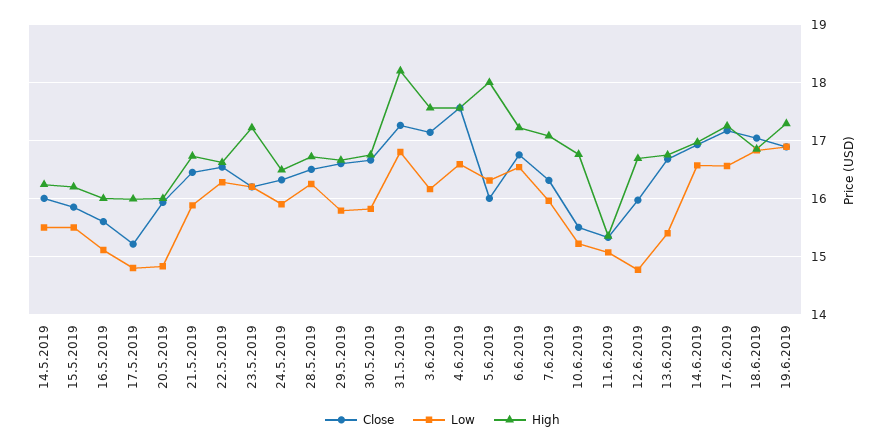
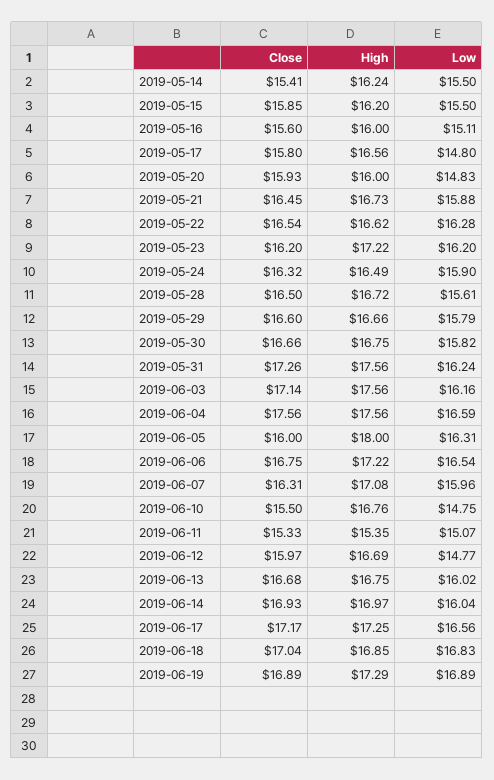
  {
    "Close": {
-     "14.5.2019": 16,
+     "14.5.2019": 15.41,
      "15.5.2019": 15.85,
      "16.5.2019": 15.6,
-     "17.5.2019": 15.2,
+     "17.5.2019": 15.8,
      "20.5.2019": 15.93,
      "21.5.2019": 16.45,
      "22.5.2019": 16.54,
      "23.5.2019": 16.2,
      "24.5.2019": 16.32,
      "28.5.2019": 16.5,
      "29.5.2019": 16.6,
      "30.5.2019": 16.66,
      "31.5.2019": 17.26,
      "3.6.2019": 17.14,
      "4.6.2019": 17.56,
      "5.6.2019": 16,
      "6.6.2019": 16.75,
      "7.6.2019": 16.31,
      "10.6.2019": 15.5,
      "11.6.2019": 15.33,
      "12.6.2019": 15.97,
      "13.6.2019": 16.68,
      "14.6.2019": 16.93,
      "17.6.2019": 17.17,
      "18.6.2019": 17.04,
      "19.6.2019": 16.89
    },
    "Low": {
      "14.5.2019": 15.5,
      "15.5.2019": 15.5,
      "16.5.2019": 15.11,
      "17.5.2019": 14.8,
      "20.5.2019": 14.83,
      "21.5.2019": 15.88,
      "22.5.2019": 16.28,
      "23.5.2019": 16.2,
      "24.5.2019": 15.9,
-     "28.5.2019": 16.2,
+     "28.5.2019": 15.61,
      "29.5.2019": 15.79,
      "30.5.2019": 15.82,
-     "31.5.2019": 16.8,
+     "31.5.2019": 16.24,
      "3.6.2019": 16.16,
      "4.6.2019": 16.59,
      "5.6.2019": 16.31,
      "6.6.2019": 16.54,
      "7.6.2019": 15.96,
-     "10.6.2019": 15.2,
+     "10.6.2019": 14.75,
      "11.6.2019": 15.07,
      "12.6.2019": 14.77,
-     "13.6.2019": 15.4,
+     "13.6.2019": 16.02,
-     "14.6.2019": 16.6,
+     "14.6.2019": 16.04,
      "17.6.2019": 16.56,
      "18.6.2019": 16.83,
      "19.6.2019": 16.89
    },
    "High": {
      "14.5.2019": 16.24,
      "15.5.2019": 16.2,
      "16.5.2019": 16,
-     "17.5.2019": 16,
+     "17.5.2019": 16.56,
      "20.5.2019": 16,
      "21.5.2019": 16.73,
      "22.5.2019": 16.62,
      "23.5.2019": 17.22,
      "24.5.2019": 16.49,
      "28.5.2019": 16.72,
      "29.5.2019": 16.66,
      "30.5.2019": 16.75,
-     "31.5.2019": 18.2,
+     "31.5.2019": 17.56,
      "3.6.2019": 17.56,
      "4.6.2019": 17.56,
      "5.6.2019": 18,
      "6.6.2019": 17.22,
      "7.6.2019": 17.08,
      "10.6.2019": 16.76,
      "11.6.2019": 15.35,
      "12.6.2019": 16.69,
      "13.6.2019": 16.75,
      "14.6.2019": 16.97,
      "17.6.2019": 17.25,
      "18.6.2019": 16.85,
      "19.6.2019": 17.29
    }
  }

